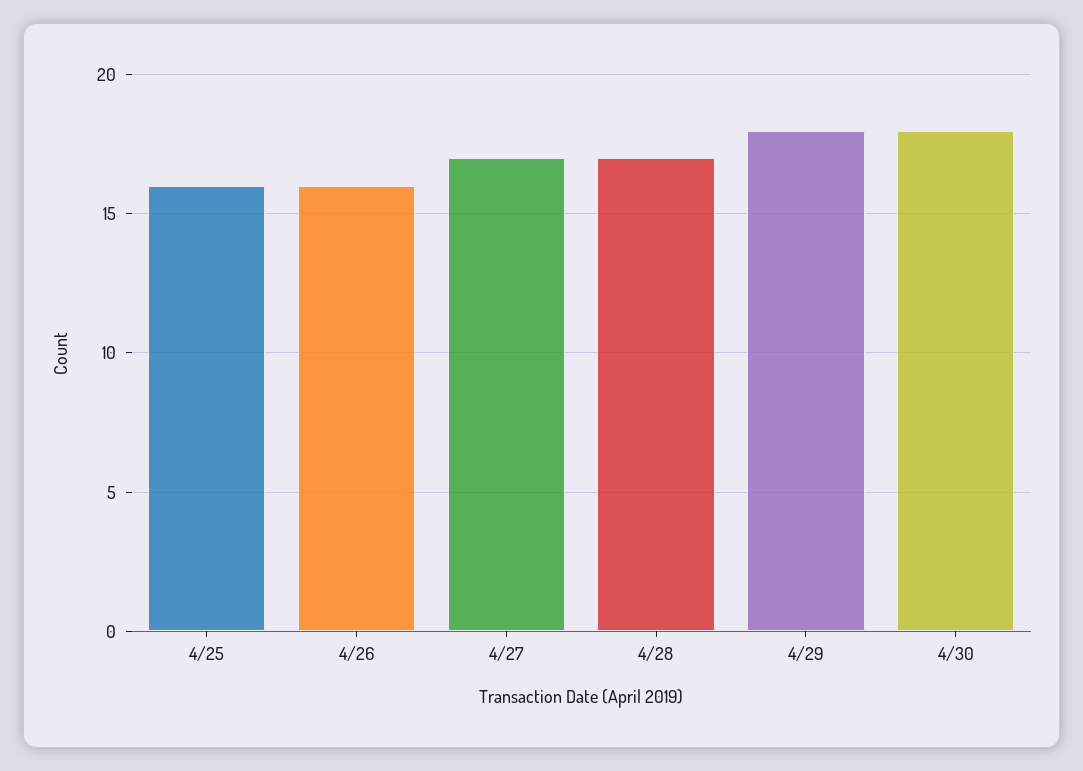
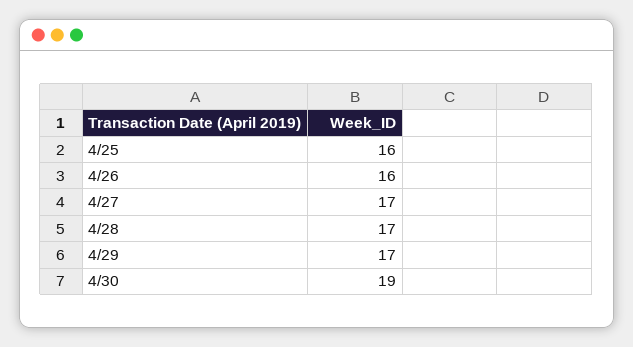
  {
    "4/25": 16,
    "4/26": 16,
    "4/27": 17,
    "4/28": 17,
-   "4/29": 18,
+   "4/29": 17,
-   "4/30": 18
+   "4/30": 19
  }

